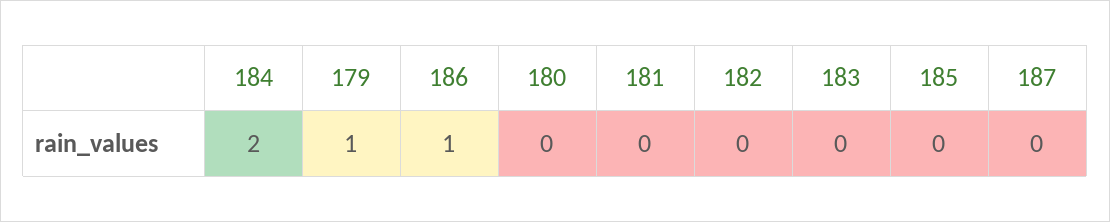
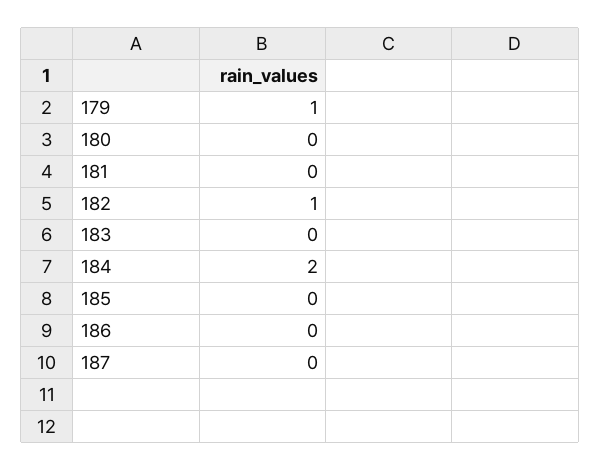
  {
    "184": 2,
    "179": 1,
-   "186": 1,
+   "186": 0,
    "180": 0,
    "181": 0,
-   "182": 0,
+   "182": 1,
    "183": 0,
    "185": 0,
    "187": 0
  }

